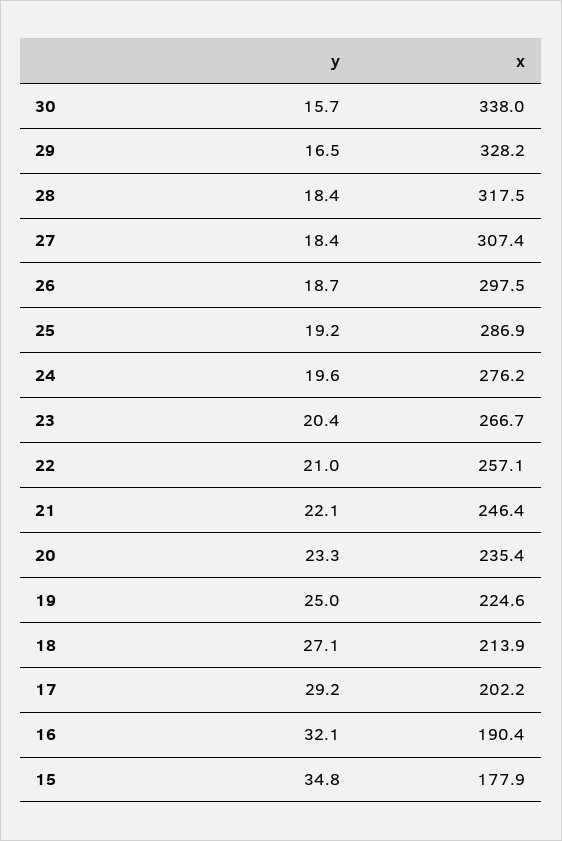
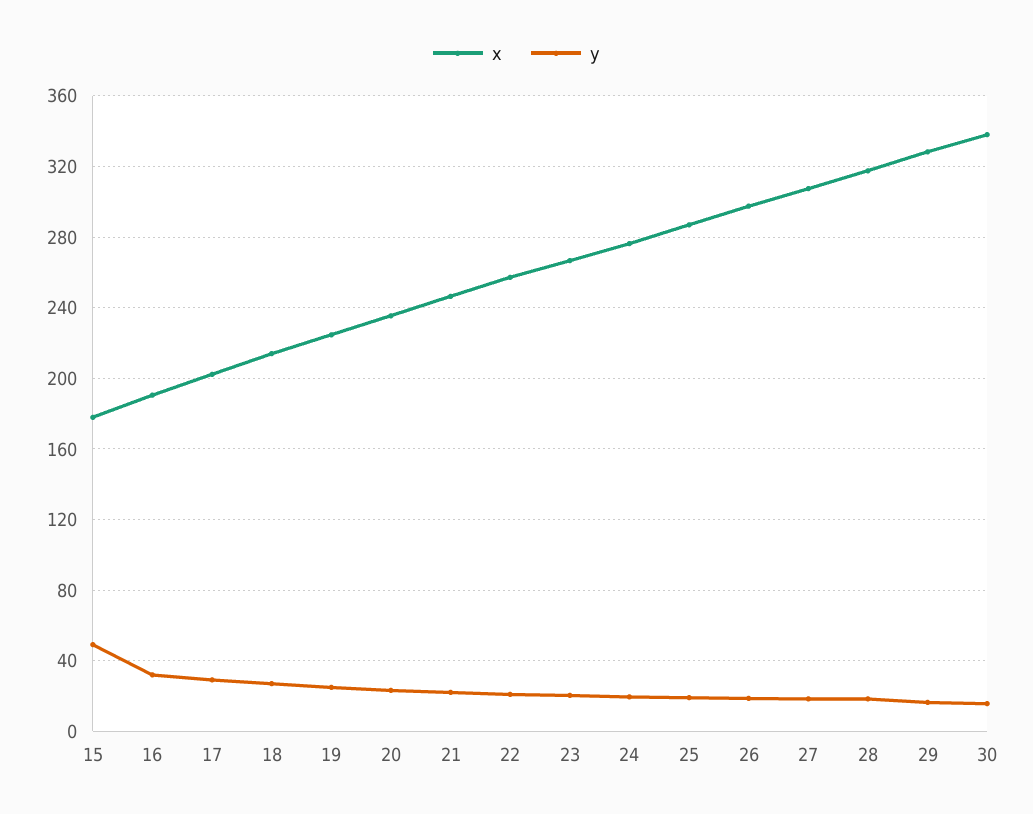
  {
    "y": {
      "30": 15.7,
      "29": 16.5,
      "28": 18.4,
      "27": 18.4,
      "26": 18.7,
      "25": 19.2,
      "24": 19.6,
      "23": 20.4,
      "22": 21,
      "21": 22.1,
      "20": 23.3,
      "19": 25,
      "18": 27.1,
      "17": 29.2,
      "16": 32.1,
-     "15": 34.8
+     "15": 50
    },
    "x": {
      "30": 338,
      "29": 328.2,
      "28": 317.5,
      "27": 307.4,
      "26": 297.5,
      "25": 286.9,
      "24": 276.2,
      "23": 266.7,
      "22": 257.1,
      "21": 246.4,
      "20": 235.4,
      "19": 224.6,
      "18": 213.9,
      "17": 202.2,
      "16": 190.4,
      "15": 177.9
    }
  }

